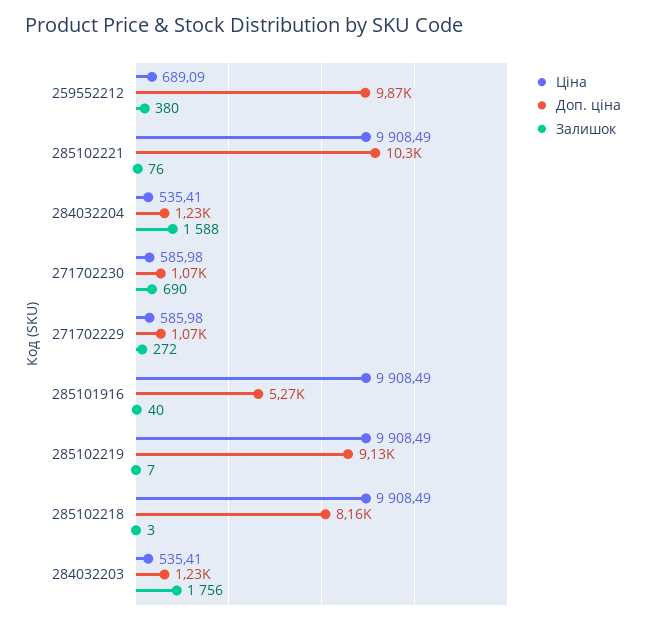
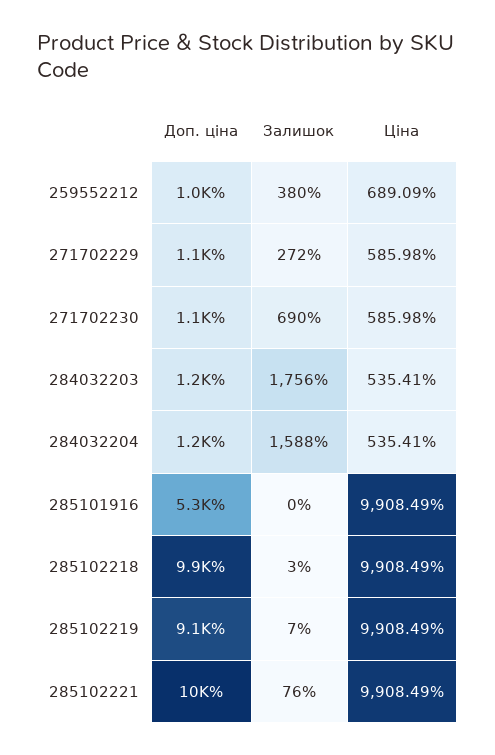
  {
    "Ціна": {
      "259552212": 689.09,
      "285102221": 9908.49,
      "284032204": 535.41,
      "271702230": 585.98,
      "271702229": 585.98,
      "285101916": 9908.49,
      "285102219": 9908.49,
      "285102218": 9908.49,
      "284032203": 535.41
    },
    "Доп. ціна": {
-     "259552212": 9870,
+     "259552212": 1000,
      "285102221": 10300,
      "284032204": 1230,
      "271702230": 1070,
      "271702229": 1070,
      "285101916": 5270,
      "285102219": 9130,
-     "285102218": 8160,
+     "285102218": 9900,
      "284032203": 1230
    },
    "Залишок": {
      "259552212": 380,
      "285102221": 76,
      "284032204": 1588,
      "271702230": 690,
      "271702229": 272,
-     "285101916": 40,
+     "285101916": 0,
      "285102219": 7,
      "285102218": 3,
      "284032203": 1756
    }
  }

